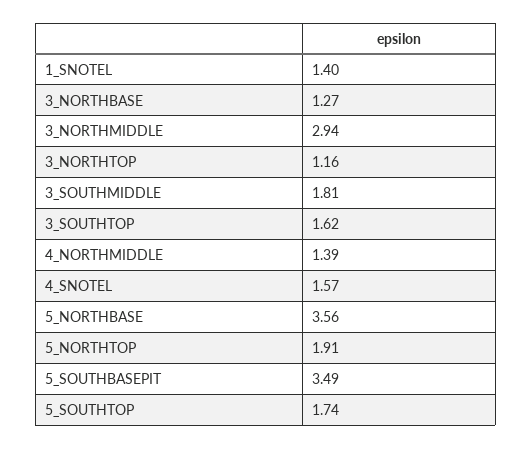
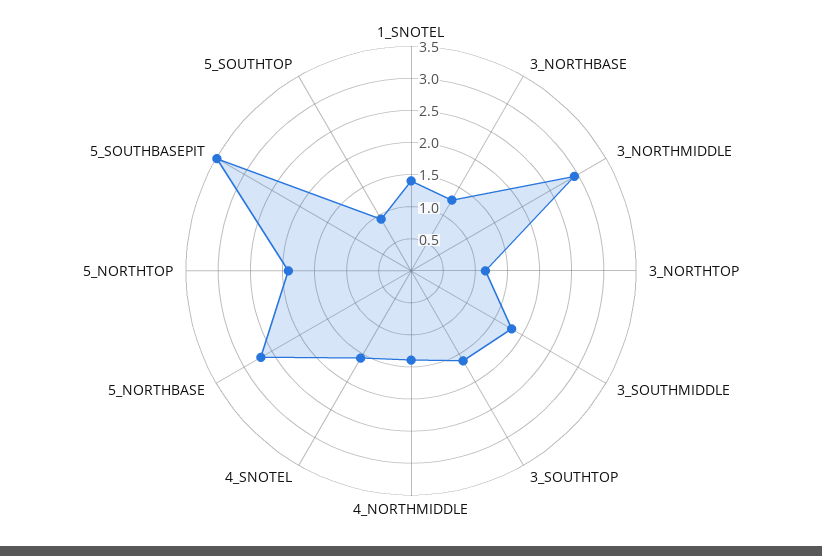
  {
    "1_SNOTEL": 1.4,
    "3_NORTHBASE": 1.27,
    "3_NORTHMIDDLE": 2.94,
    "3_NORTHTOP": 1.16,
    "3_SOUTHMIDDLE": 1.81,
    "3_SOUTHTOP": 1.62,
    "4_NORTHMIDDLE": 1.39,
    "4_SNOTEL": 1.57,
-   "5_NORTHBASE": 3.56,
+   "5_NORTHBASE": 2.75,
    "5_NORTHTOP": 1.91,
    "5_SOUTHBASEPIT": 3.49,
-   "5_SOUTHTOP": 1.74
+   "5_SOUTHTOP": 1
  }

